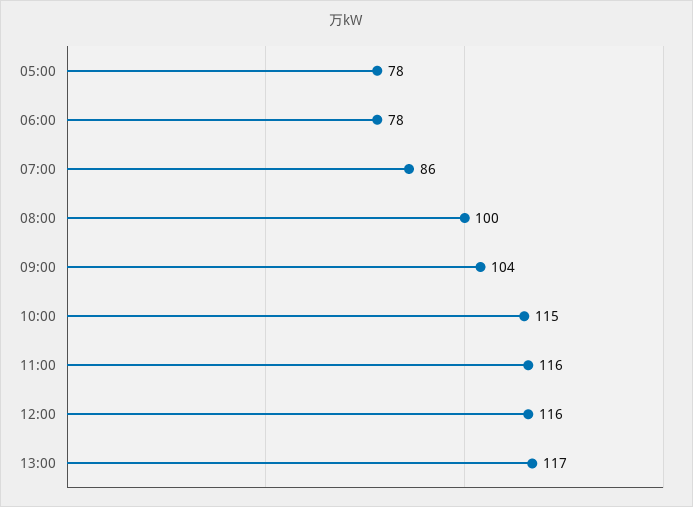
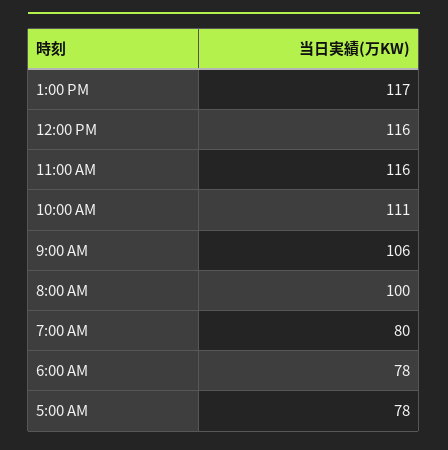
  {
    "05:00": 78,
    "06:00": 78,
-   "07:00": 86,
+   "07:00": 80,
    "08:00": 100,
-   "09:00": 104,
+   "09:00": 106,
-   "10:00": 115,
+   "10:00": 111,
    "11:00": 116,
    "12:00": 116,
    "13:00": 117
  }

